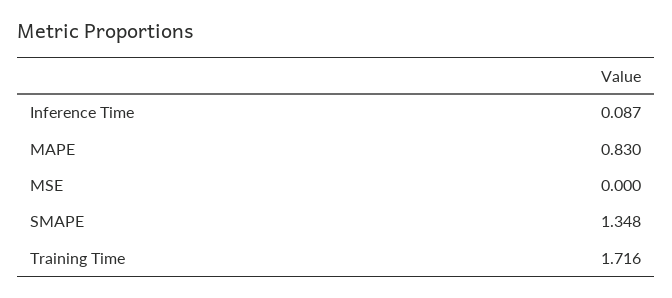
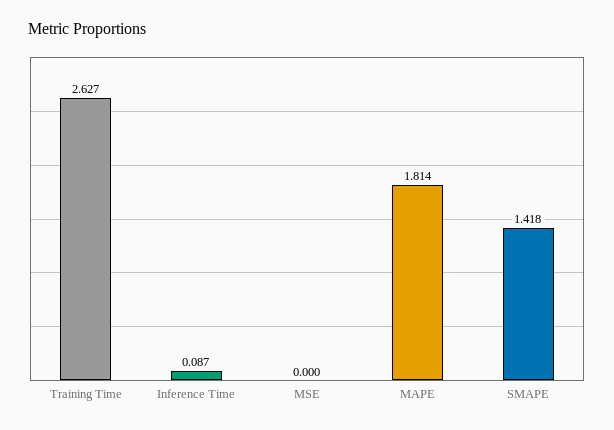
  {
    "Inference Time": 0.087,
-   "MAPE": 0.83,
+   "MAPE": 1.814,
    "MSE": 0,
-   "SMAPE": 1.348,
+   "SMAPE": 1.418,
-   "Training Time": 1.716
+   "Training Time": 2.627
  }

